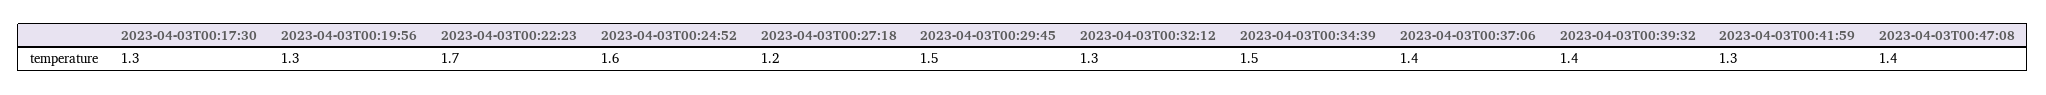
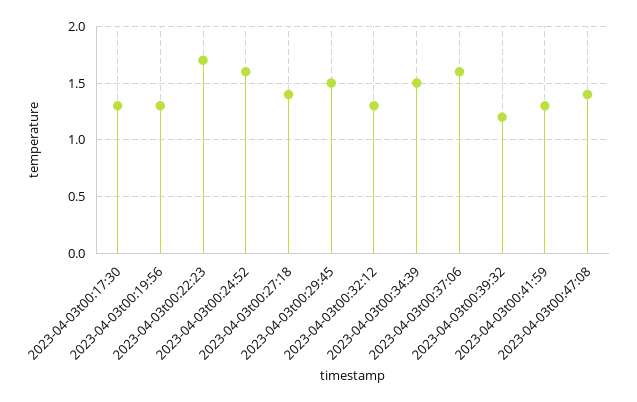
  {
    "2023-04-03T00:17:30": 1.3,
    "2023-04-03T00:19:56": 1.3,
    "2023-04-03T00:22:23": 1.7,
    "2023-04-03T00:24:52": 1.6,
-   "2023-04-03T00:27:18": 1.2,
+   "2023-04-03T00:27:18": 1.4,
    "2023-04-03T00:29:45": 1.5,
    "2023-04-03T00:32:12": 1.3,
    "2023-04-03T00:34:39": 1.5,
-   "2023-04-03T00:37:06": 1.4,
+   "2023-04-03T00:37:06": 1.6,
-   "2023-04-03T00:39:32": 1.4,
+   "2023-04-03T00:39:32": 1.2,
    "2023-04-03T00:41:59": 1.3,
    "2023-04-03T00:47:08": 1.4
  }

